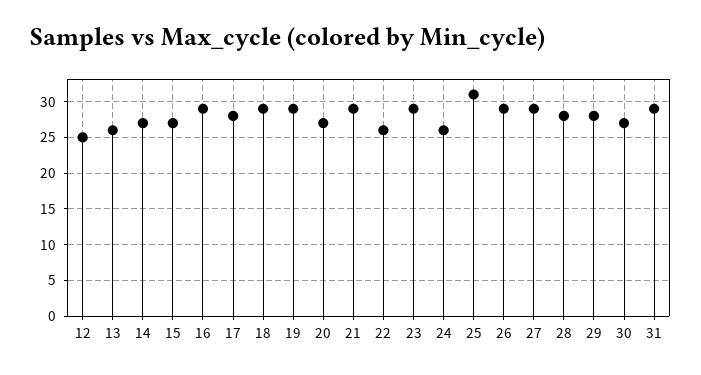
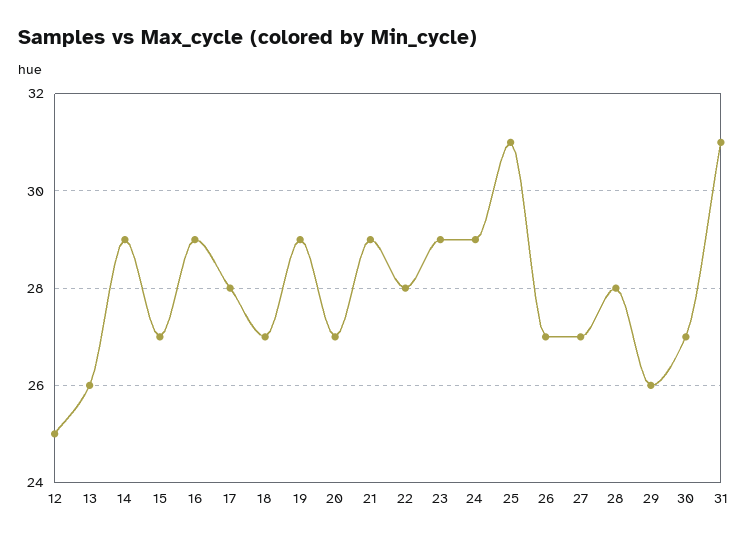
  {
    "12": 25,
    "13": 26,
-   "14": 27,
+   "14": 29,
    "15": 27,
    "16": 29,
    "17": 28,
-   "18": 29,
+   "18": 27,
    "19": 29,
    "20": 27,
    "21": 29,
-   "22": 26,
+   "22": 28,
    "23": 29,
-   "24": 26,
+   "24": 29,
    "25": 31,
-   "26": 29,
+   "26": 27,
-   "27": 29,
+   "27": 27,
    "28": 28,
-   "29": 28,
+   "29": 26,
    "30": 27,
-   "31": 29
+   "31": 31
  }

